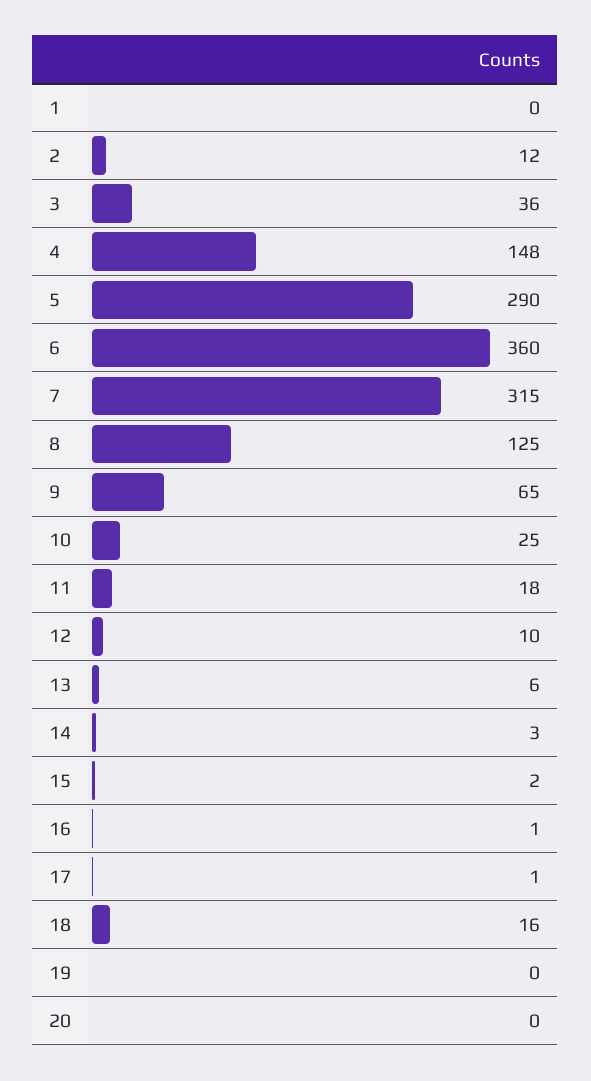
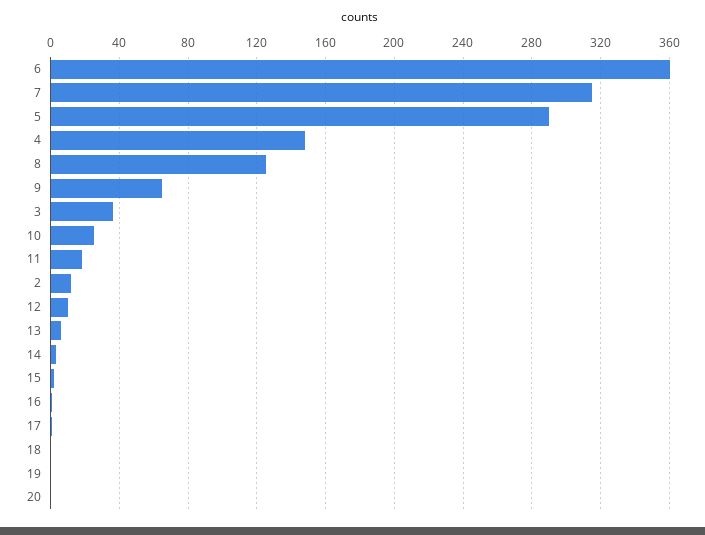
  {
-   "1": 0,
    "2": 12,
    "3": 36,
    "4": 148,
    "5": 290,
    "6": 360,
    "7": 315,
    "8": 125,
    "9": 65,
    "10": 25,
    "11": 18,
    "12": 10,
    "13": 6,
    "14": 3,
    "15": 2,
    "16": 1,
    "17": 1,
-   "18": 16,
+   "18": 0,
    "19": 0,
    "20": 0
  }

